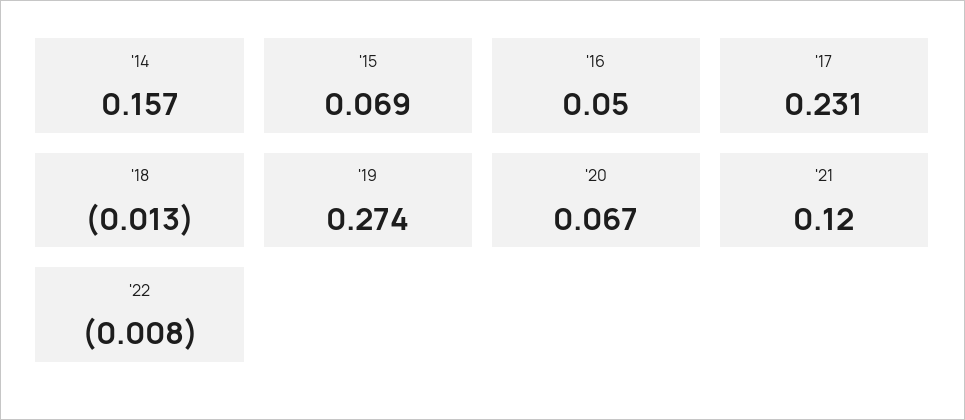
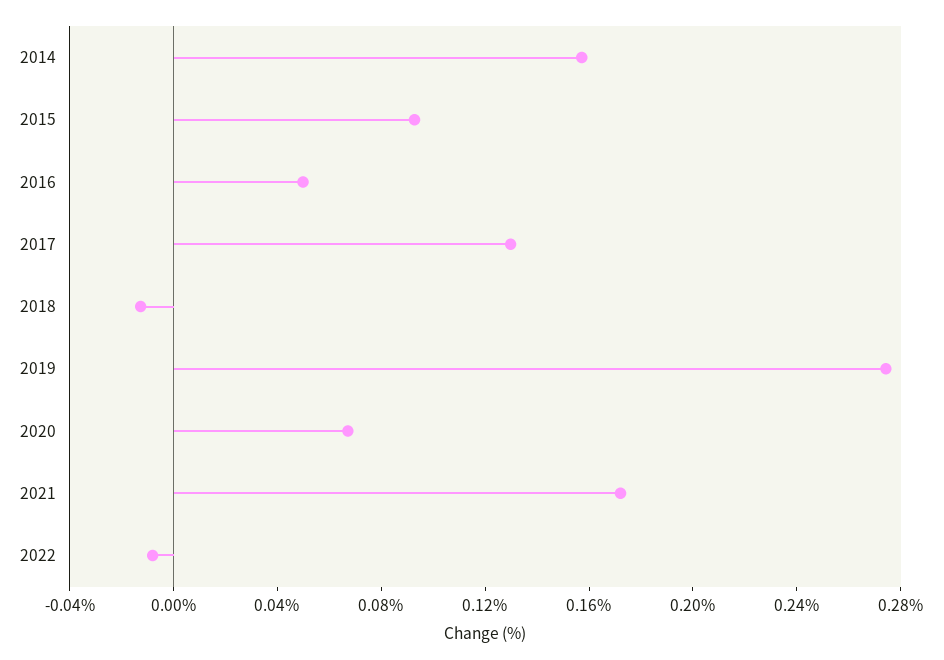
  {
    "'14": 0.157,
-   "'15": 0.069,
+   "'15": 0.09,
    "'16": 0.05,
-   "'17": 0.231,
+   "'17": 0.13,
    "'18": -0.013,
    "'19": 0.274,
    "'20": 0.067,
-   "'21": 0.12,
+   "'21": 0.17,
    "'22": -0.008
  }

